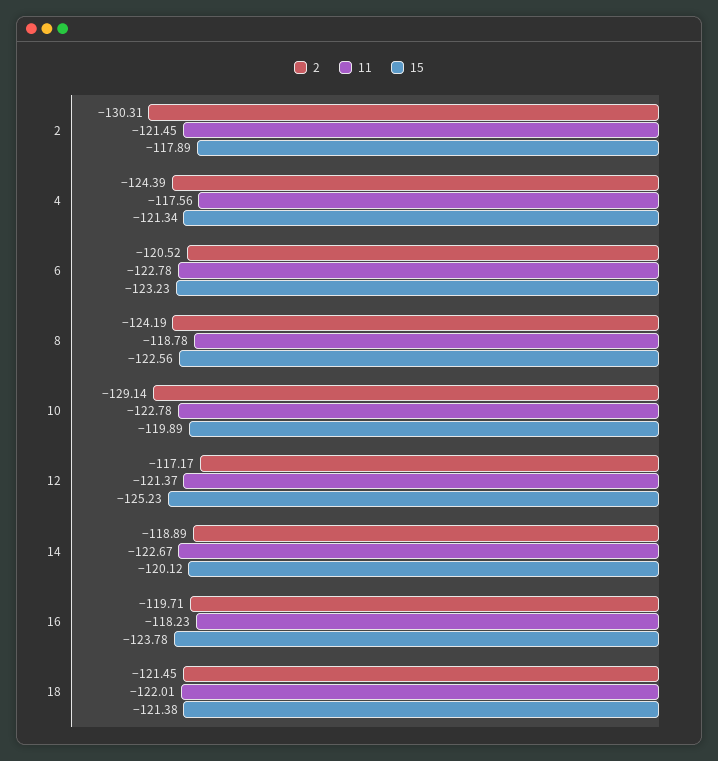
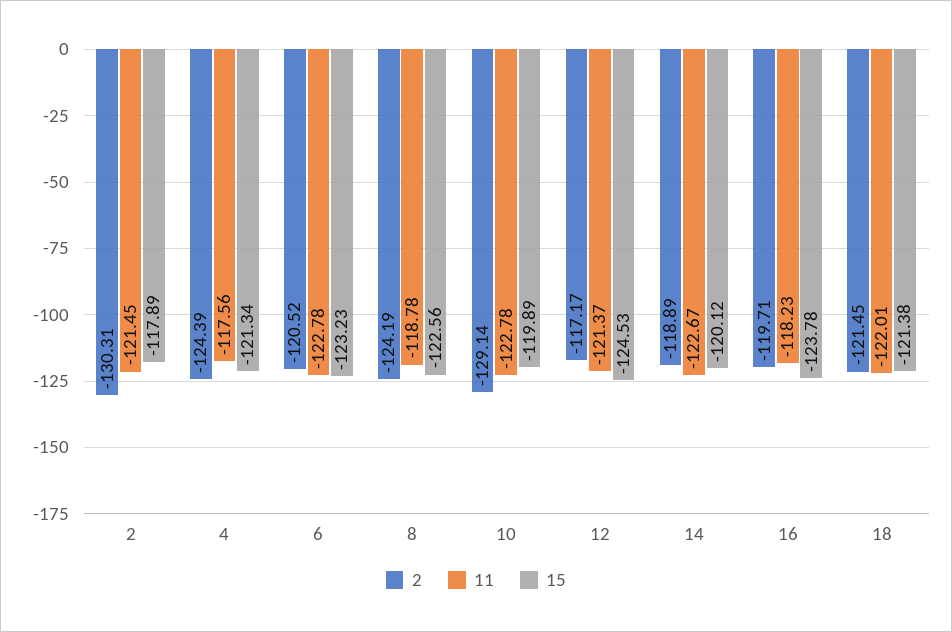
  {
    "2": {
      "2": -130.31,
      "4": -124.39,
      "6": -120.52,
      "8": -124.19,
      "10": -129.14,
      "12": -117.17,
      "14": -118.89,
      "16": -119.71,
      "18": -121.45
    },
    "11": {
      "2": -121.45,
      "4": -117.56,
      "6": -122.78,
      "8": -118.78,
      "10": -122.78,
      "12": -121.37,
      "14": -122.67,
      "16": -118.23,
      "18": -122.01
    },
    "15": {
      "2": -117.89,
      "4": -121.34,
      "6": -123.23,
      "8": -122.56,
      "10": -119.89,
-     "12": -125.23,
+     "12": -124.53,
      "14": -120.12,
      "16": -123.78,
      "18": -121.38
    }
  }

